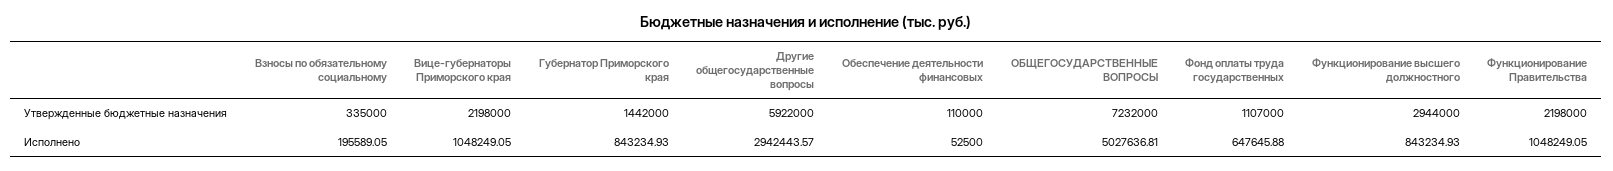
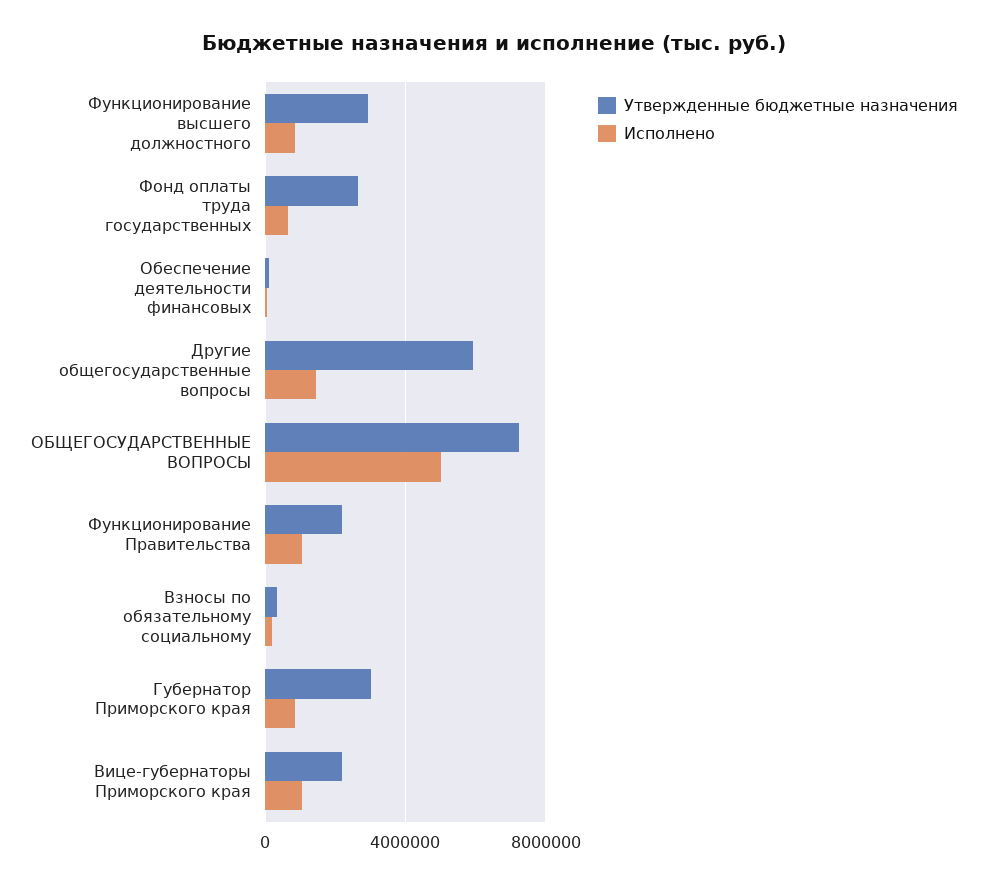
  {
    "Утвержденные бюджетные назначения": {
      "Взносы по обязательному социальному": 335000,
      "Вице-губернаторы Приморского края": 2198000,
-     "Губернатор Приморского края": 1442000,
+     "Губернатор Приморского края": 3000000,
      "Другие общегосударственные вопросы": 5922000,
      "Обеспечение деятельности финансовых": 110000,
      "ОБЩЕГОСУДАРСТВЕННЫЕ ВОПРОСЫ": 7232000,
-     "Фонд оплаты труда государственных": 1107000,
+     "Фонд оплаты труда государственных": 2500000,
      "Функционирование высшего должностного": 2944000,
      "Функционирование Правительства": 2198000
    },
    "Исполнено": {
      "Взносы по обязательному социальному": 195589.05,
      "Вице-губернаторы Приморского края": 1048249.05,
      "Губернатор Приморского края": 843234.93,
-     "Другие общегосударственные вопросы": 2942443.57,
+     "Другие общегосударственные вопросы": 1500000,
      "Обеспечение деятельности финансовых": 52500,
      "ОБЩЕГОСУДАРСТВЕННЫЕ ВОПРОСЫ": 5027636.81,
      "Фонд оплаты труда государственных": 647645.88,
      "Функционирование высшего должностного": 843234.93,
      "Функционирование Правительства": 1048249.05
    }
  }

